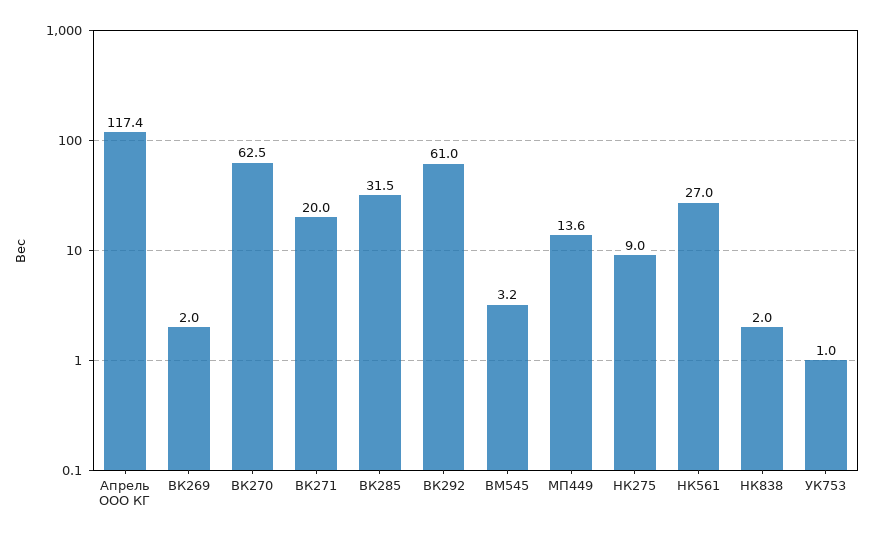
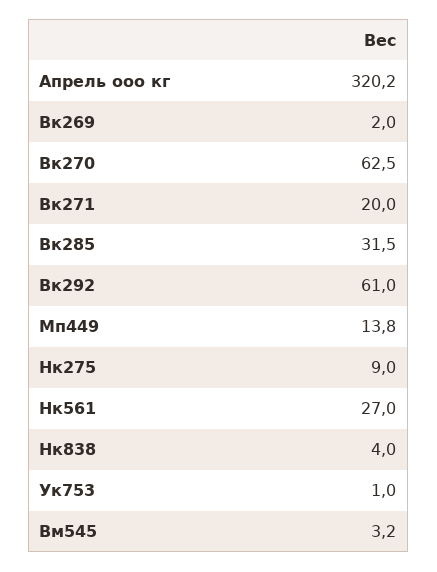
  {
-   "Апрель ООО КГ": 117.4,
+   "Апрель ООО КГ": 320.2,
    "ВК269": 2,
    "ВК270": 62.5,
    "ВК271": 20,
    "ВК285": 31.5,
    "ВК292": 61,
    "ВМ545": 3.2,
-   "МП449": 13.6,
+   "МП449": 13.8,
    "НК275": 9,
    "НК561": 27,
-   "НК838": 2,
+   "НК838": 4,
    "УК753": 1
  }

